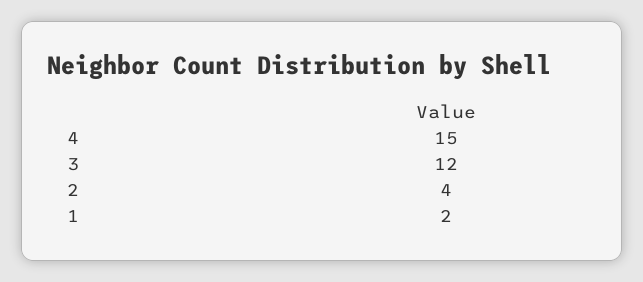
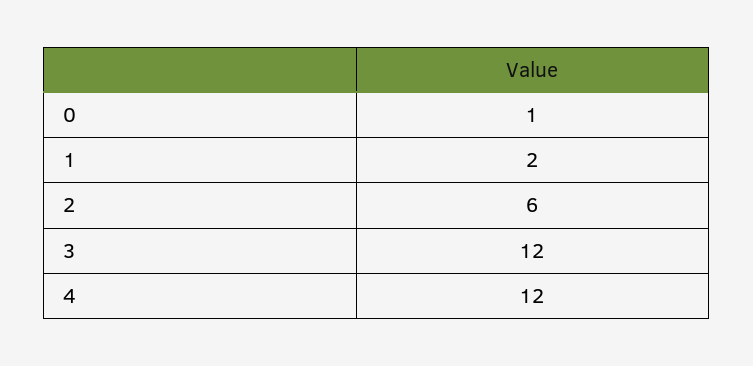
  {
-   "4": 15,
+   "4": 12,
    "3": 12,
-   "2": 4,
+   "2": 6,
-   "1": 2
+   "1": 2,
+   "0": 1
  }

